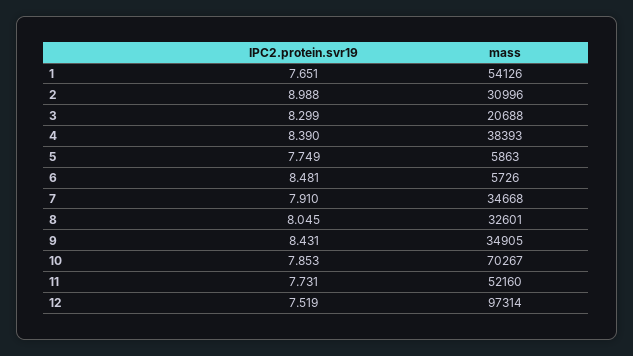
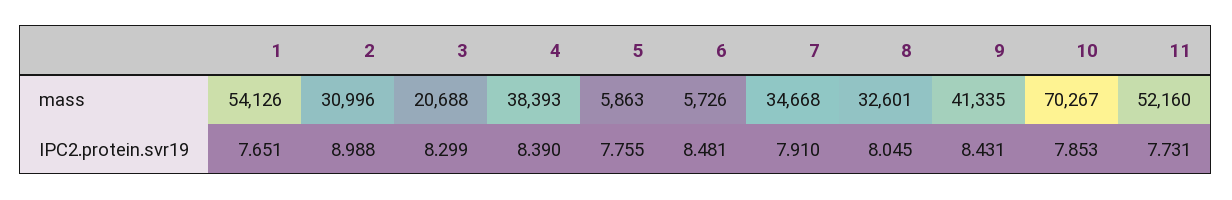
  {
    "IPC2.protein.svr19": {
      "1": 7.651,
      "2": 8.988,
      "3": 8.299,
      "4": 8.39,
-     "5": 7.749,
+     "5": 7.755,
      "6": 8.481,
      "7": 7.91,
      "8": 8.045,
      "9": 8.431,
      "10": 7.853,
-     "11": 7.731,
+     "11": 7.731
-     "12": 7.519
    },
    "mass": {
      "1": 54126,
      "2": 30996,
      "3": 20688,
      "4": 38393,
      "5": 5863,
      "6": 5726,
      "7": 34668,
      "8": 32601,
-     "9": 34905,
+     "9": 41335,
      "10": 70267,
-     "11": 52160,
+     "11": 52160
-     "12": 97314
    }
  }

